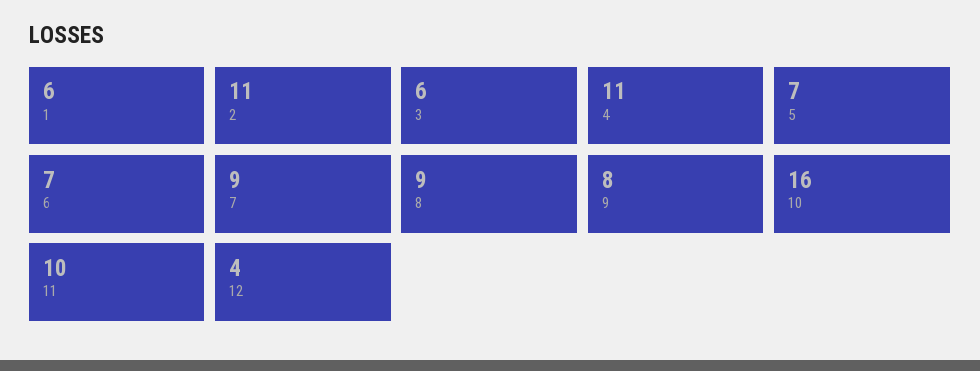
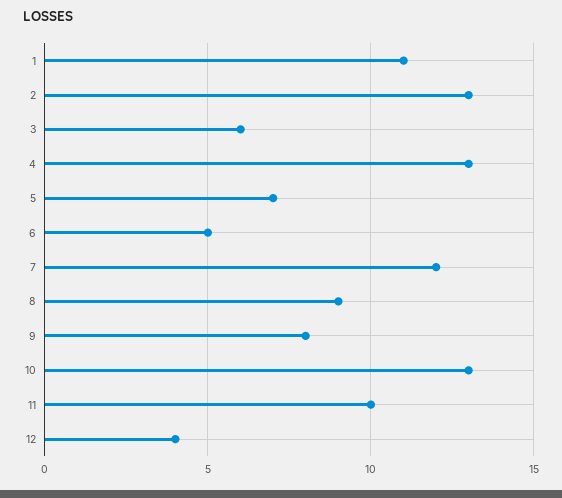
  {
-   "1": 6,
+   "1": 11,
-   "2": 11,
+   "2": 13,
    "3": 6,
-   "4": 11,
+   "4": 13,
    "5": 7,
-   "6": 7,
+   "6": 5,
-   "7": 9,
+   "7": 12,
    "8": 9,
    "9": 8,
-   "10": 16,
+   "10": 13,
    "11": 10,
    "12": 4
  }

